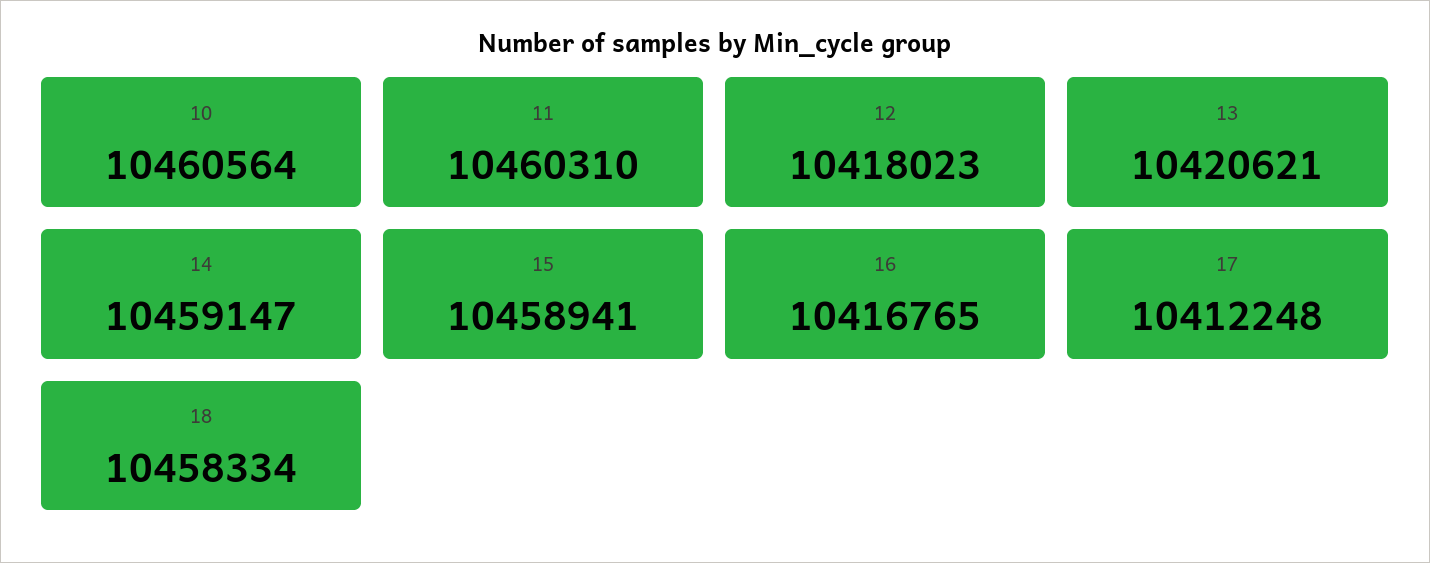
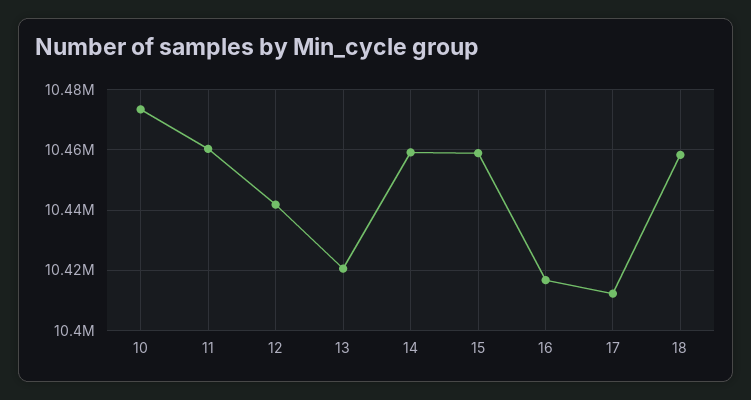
  {
-   "10": 10460564,
+   "10": 10474000,
    "11": 10460310,
-   "12": 10418023,
+   "12": 10442000,
    "13": 10420621,
    "14": 10459147,
    "15": 10458941,
    "16": 10416765,
    "17": 10412248,
    "18": 10458334
  }

